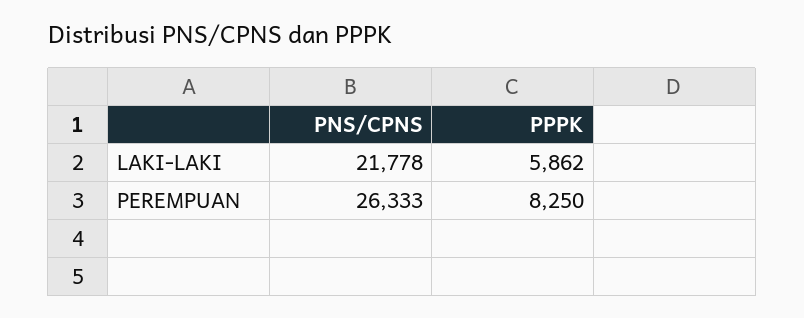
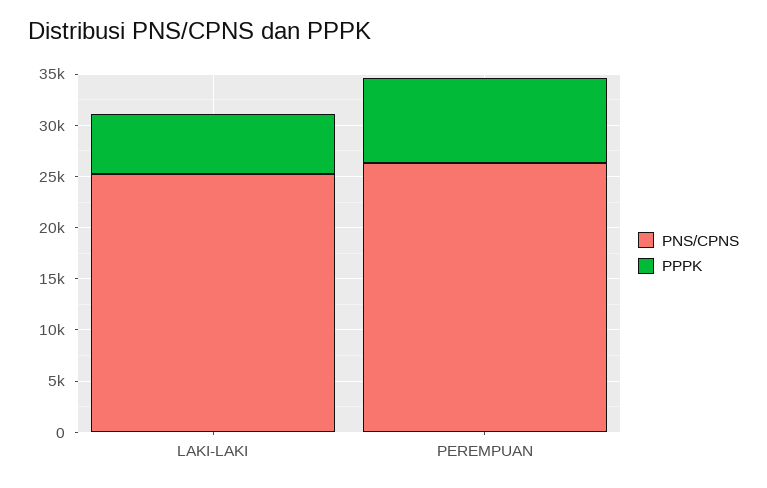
  {
    "PNS/CPNS": {
-     "LAKI-LAKI": 21778,
+     "LAKI-LAKI": 25000,
      "PEREMPUAN": 26333
    },
    "PPPK": {
      "LAKI-LAKI": 5862,
      "PEREMPUAN": 8250
    }
  }

